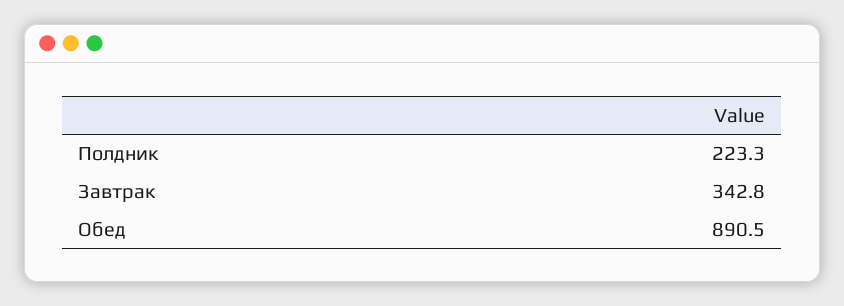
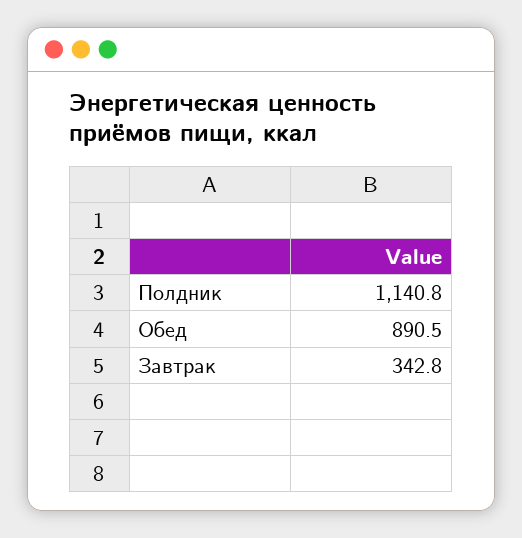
  {
-   "Полдник": 223.3,
+   "Полдник": 1140.8,
    "Завтрак": 342.8,
    "Обед": 890.5
  }

